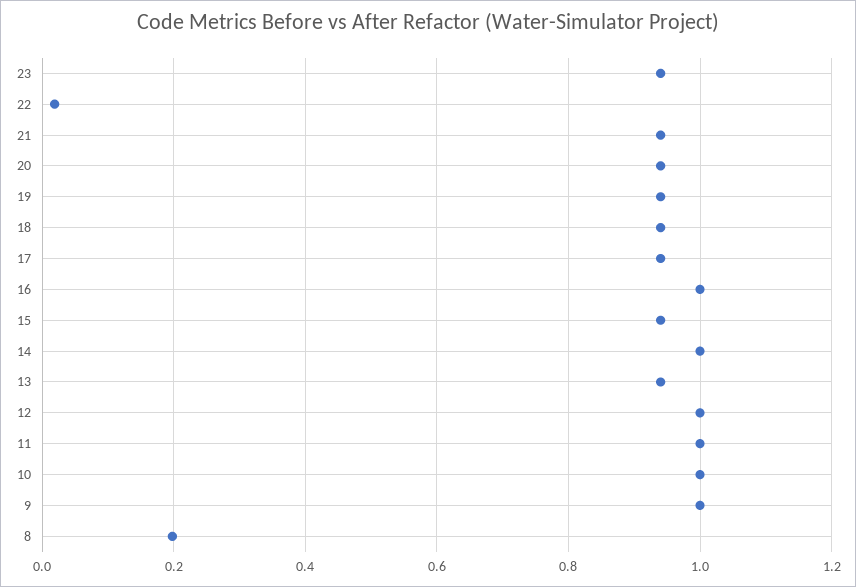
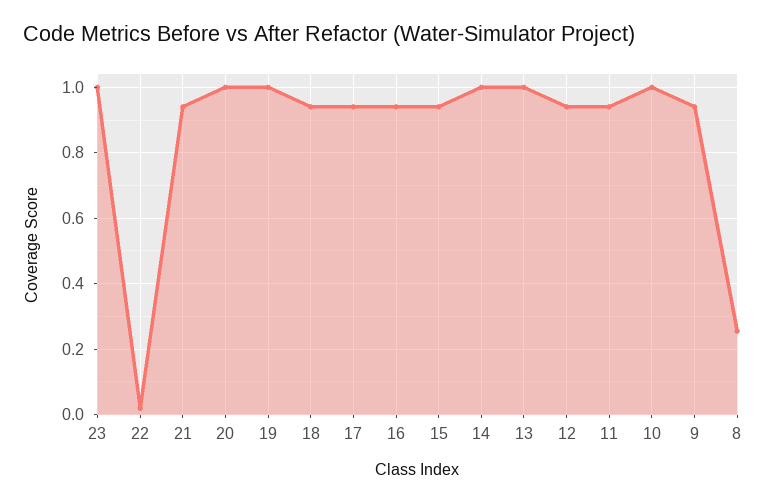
  {
-   "23": 0.94,
+   "23": 1,
    "22": 0.02,
    "21": 0.94,
-   "20": 0.94,
+   "20": 1,
-   "19": 0.94,
+   "19": 1,
    "18": 0.94,
    "17": 0.94,
-   "16": 1,
+   "16": 0.94,
    "15": 0.94,
    "14": 1,
-   "13": 0.94,
+   "13": 1,
-   "12": 1,
+   "12": 0.94,
-   "11": 1,
+   "11": 0.94,
    "10": 1,
-   "9": 1,
+   "9": 0.94,
-   "8": 0.2
+   "8": 0.26
  }

